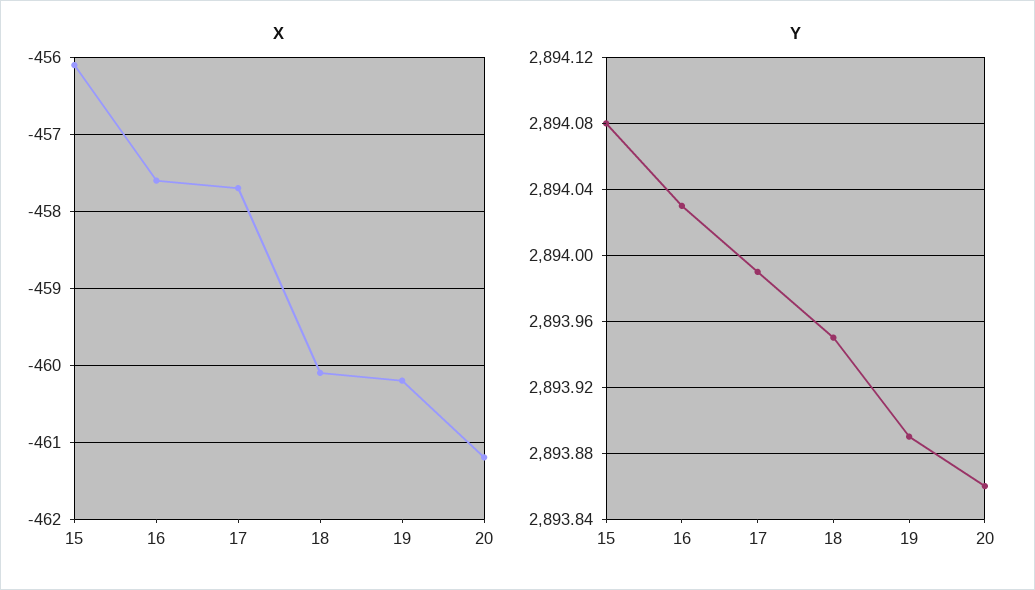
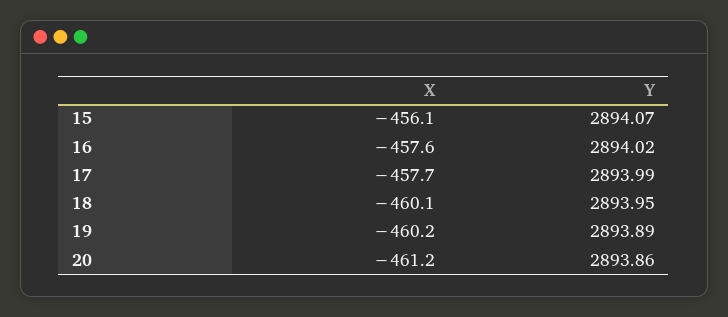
  {
    "X": {
      "15": -456.1,
      "16": -457.6,
      "17": -457.7,
      "18": -460.1,
      "19": -460.2,
      "20": -461.2
    },
    "Y": {
-     "15": 2894.08,
+     "15": 2894.07,
-     "16": 2894.03,
+     "16": 2894.02,
      "17": 2893.99,
      "18": 2893.95,
      "19": 2893.89,
      "20": 2893.86
    }
  }

